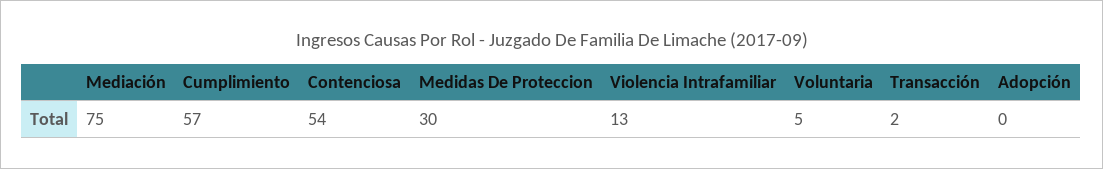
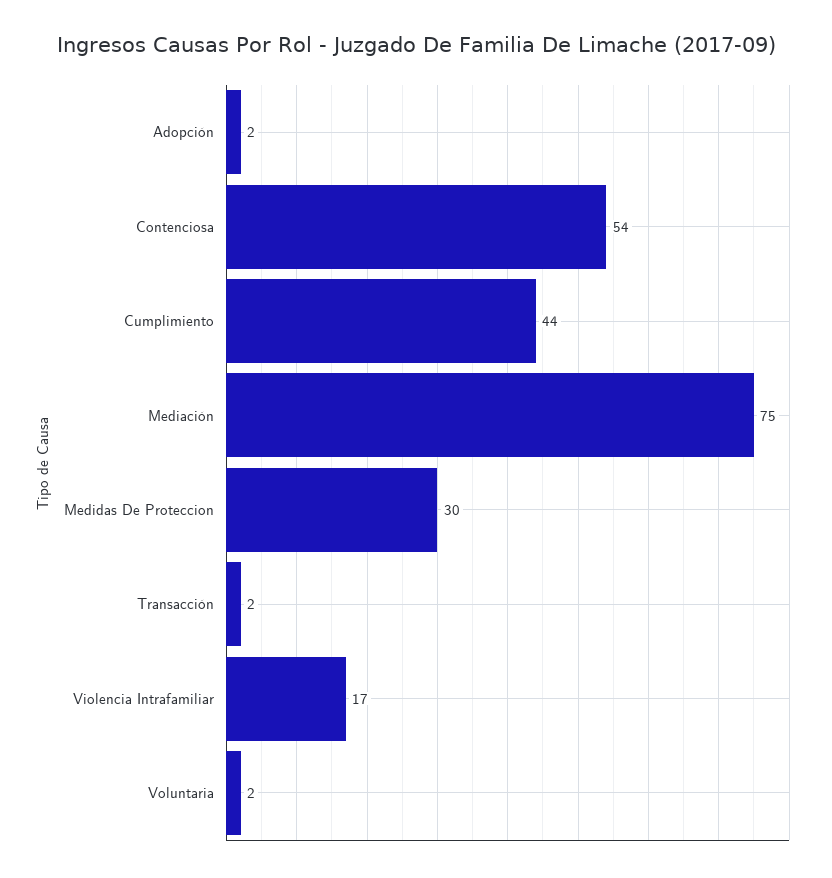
  {
    "Mediación": 75,
-   "Cumplimiento": 57,
+   "Cumplimiento": 44,
    "Contenciosa": 54,
    "Medidas De Proteccion": 30,
-   "Violencia Intrafamiliar": 13,
+   "Violencia Intrafamiliar": 17,
-   "Voluntaria": 5,
+   "Voluntaria": 2,
    "Transacción": 2,
-   "Adopción": 0
+   "Adopción": 2
  }

